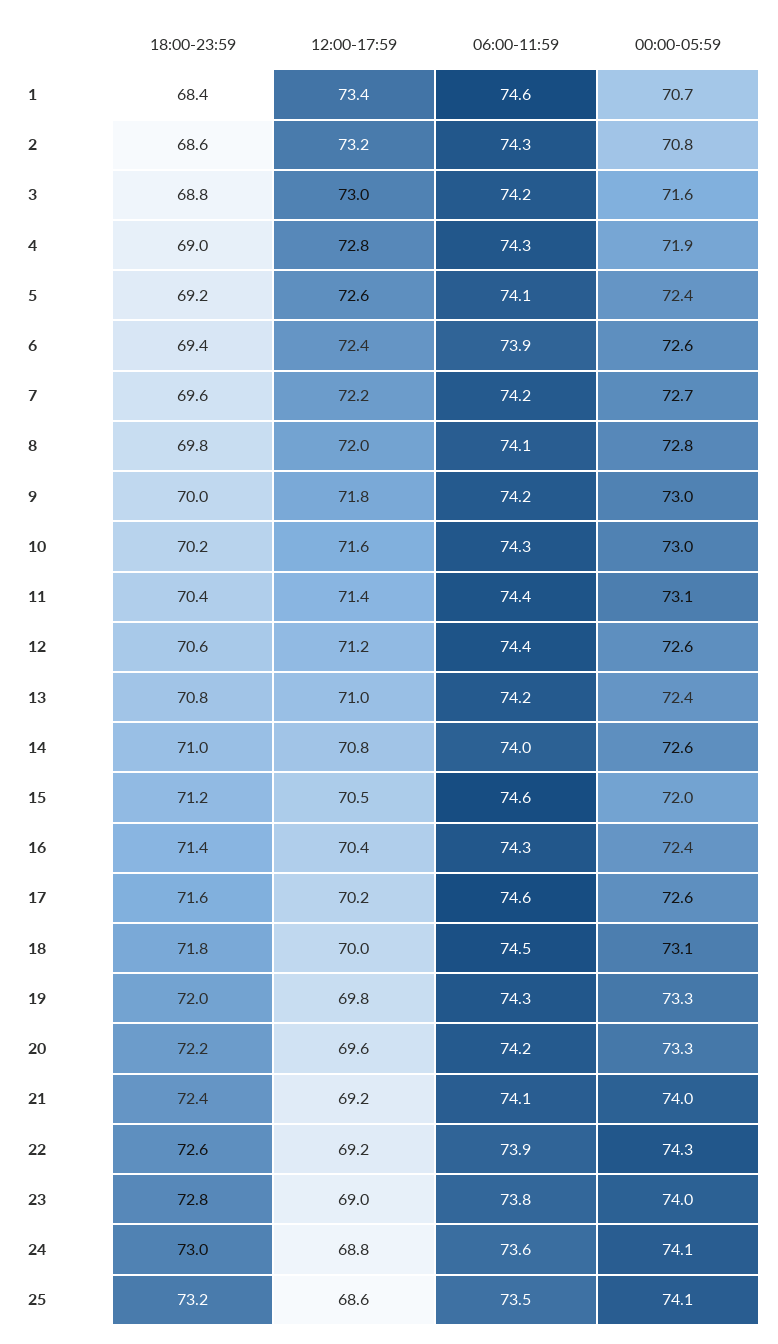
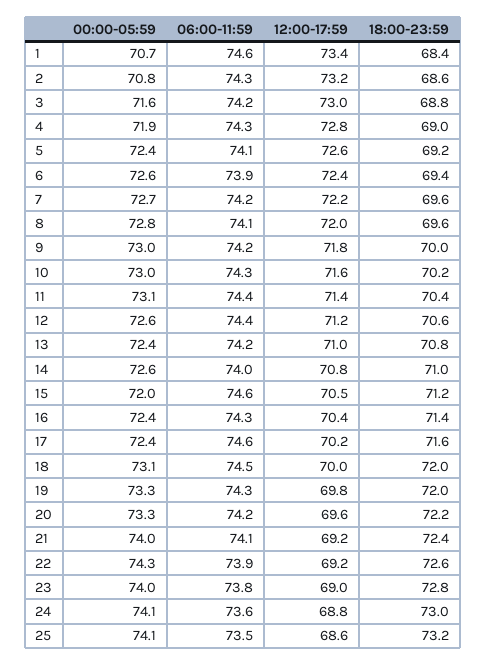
  {
    "18:00-23:59": {
      "1": 68.4,
      "2": 68.6,
      "3": 68.8,
      "4": 69,
      "5": 69.2,
      "6": 69.4,
      "7": 69.6,
-     "8": 69.8,
+     "8": 69.6,
      "9": 70,
      "10": 70.2,
      "11": 70.4,
      "12": 70.6,
      "13": 70.8,
      "14": 71,
      "15": 71.2,
      "16": 71.4,
      "17": 71.6,
-     "18": 71.8,
+     "18": 72,
      "19": 72,
      "20": 72.2,
      "21": 72.4,
      "22": 72.6,
      "23": 72.8,
      "24": 73,
      "25": 73.2
    },
    "12:00-17:59": {
      "1": 73.4,
      "2": 73.2,
      "3": 73,
      "4": 72.8,
      "5": 72.6,
      "6": 72.4,
      "7": 72.2,
      "8": 72,
      "9": 71.8,
      "10": 71.6,
      "11": 71.4,
      "12": 71.2,
      "13": 71,
      "14": 70.8,
      "15": 70.5,
      "16": 70.4,
      "17": 70.2,
      "18": 70,
      "19": 69.8,
      "20": 69.6,
      "21": 69.2,
      "22": 69.2,
      "23": 69,
      "24": 68.8,
      "25": 68.6
    },
    "06:00-11:59": {
      "1": 74.6,
      "2": 74.3,
      "3": 74.2,
      "4": 74.3,
      "5": 74.1,
      "6": 73.9,
      "7": 74.2,
      "8": 74.1,
      "9": 74.2,
      "10": 74.3,
      "11": 74.4,
      "12": 74.4,
      "13": 74.2,
      "14": 74,
      "15": 74.6,
      "16": 74.3,
      "17": 74.6,
      "18": 74.5,
      "19": 74.3,
      "20": 74.2,
      "21": 74.1,
      "22": 73.9,
      "23": 73.8,
      "24": 73.6,
      "25": 73.5
    },
    "00:00-05:59": {
      "1": 70.7,
      "2": 70.8,
      "3": 71.6,
      "4": 71.9,
      "5": 72.4,
      "6": 72.6,
      "7": 72.7,
      "8": 72.8,
      "9": 73,
      "10": 73,
      "11": 73.1,
      "12": 72.6,
      "13": 72.4,
      "14": 72.6,
      "15": 72,
      "16": 72.4,
-     "17": 72.6,
+     "17": 72.4,
      "18": 73.1,
      "19": 73.3,
      "20": 73.3,
      "21": 74,
      "22": 74.3,
      "23": 74,
      "24": 74.1,
      "25": 74.1
    }
  }

